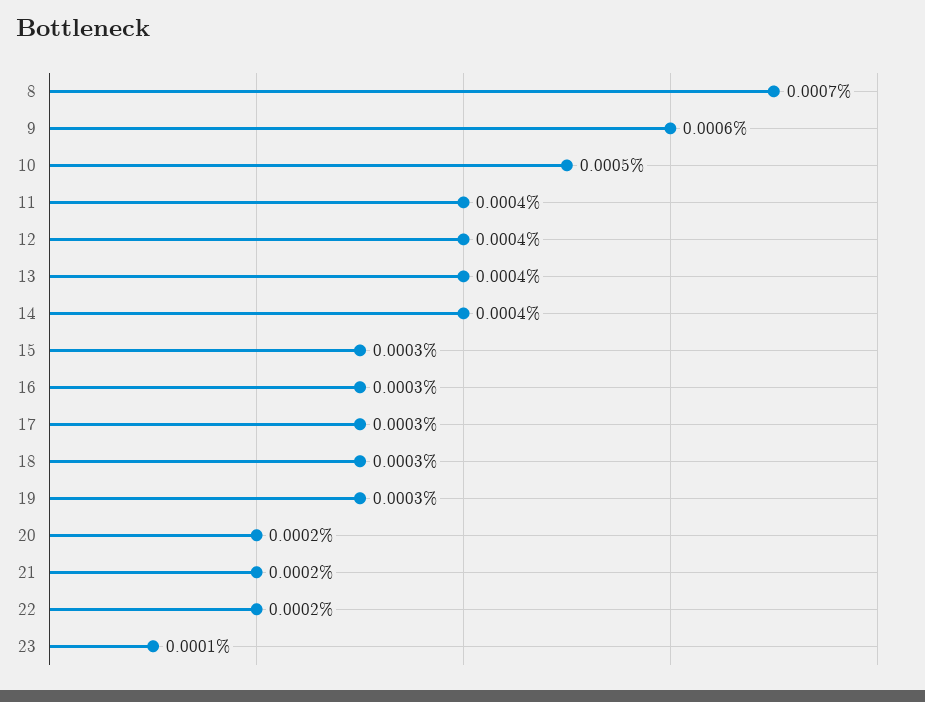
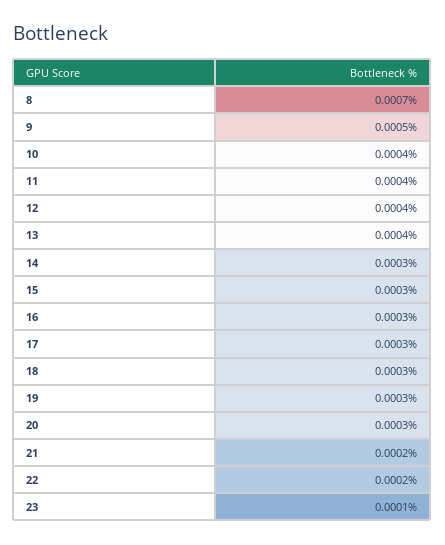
  {
    "8": 0.0007,
-   "9": 0.0006,
+   "9": 0.0005,
-   "10": 0.0005,
+   "10": 0.0004,
    "11": 0.0004,
    "12": 0.0004,
    "13": 0.0004,
-   "14": 0.0004,
+   "14": 0.0003,
    "15": 0.0003,
    "16": 0.0003,
    "17": 0.0003,
    "18": 0.0003,
    "19": 0.0003,
-   "20": 0.0002,
+   "20": 0.0003,
    "21": 0.0002,
    "22": 0.0002,
    "23": 0.0001
  }

